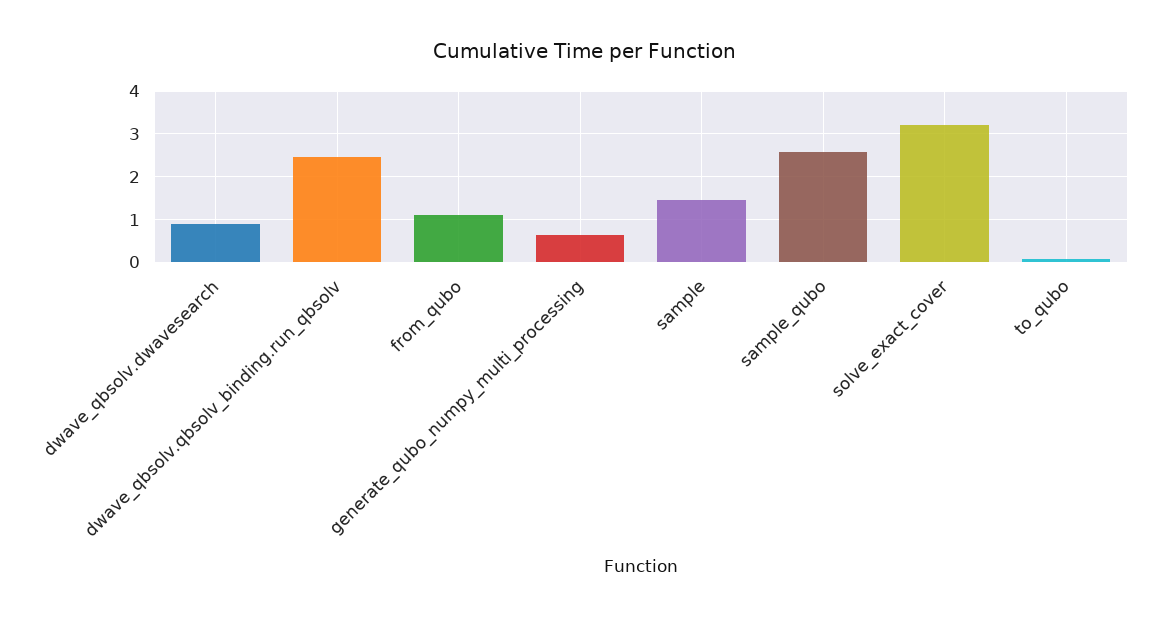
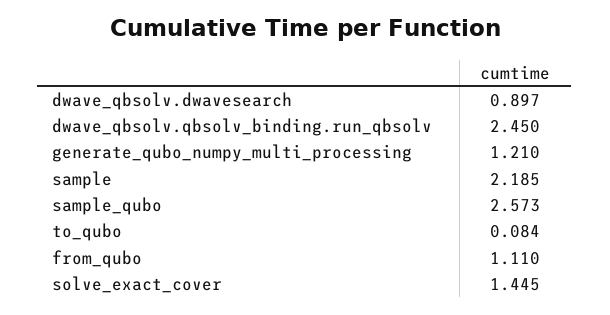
  {
    "dwave_qbsolv.dwavesearch": 0.897,
    "dwave_qbsolv.qbsolv_binding.run_qbsolv": 2.45,
    "from_qubo": 1.11,
-   "generate_qubo_numpy_multi_processing": 0.6,
+   "generate_qubo_numpy_multi_processing": 1.21,
-   "sample": 1.4,
+   "sample": 2.185,
    "sample_qubo": 2.573,
-   "solve_exact_cover": 3.2,
+   "solve_exact_cover": 1.445,
    "to_qubo": 0.084
  }

